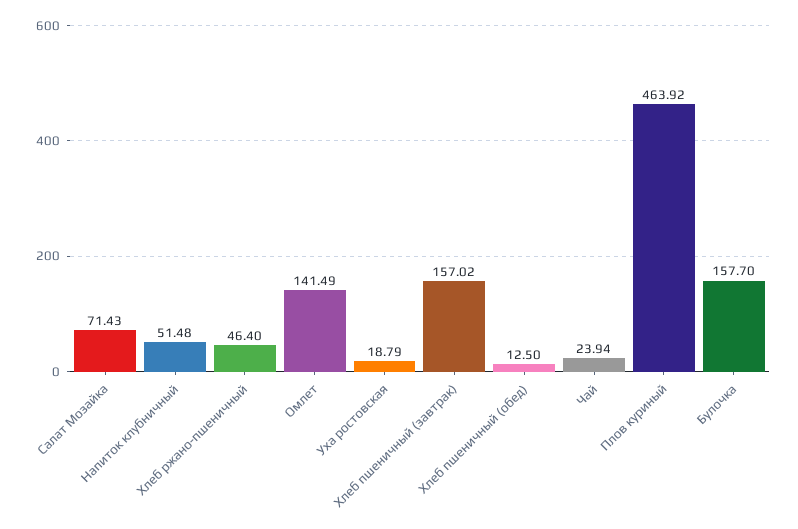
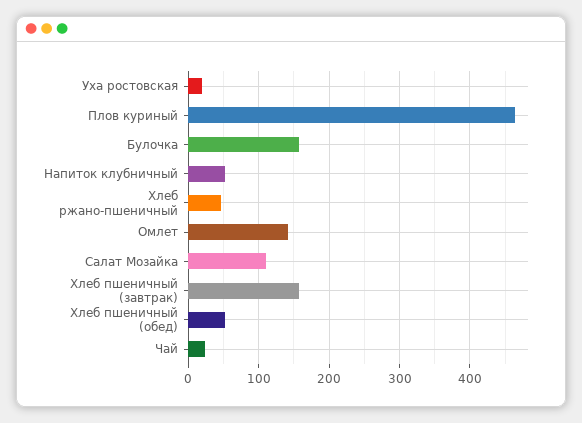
  {
-   "Салат Мозайка": 71.43,
+   "Салат Мозайка": 110,
    "Напиток клубничный": 51.48,
    "Хлеб ржано-пшеничный": 46.4,
    "Омлет": 141.49,
    "Уха ростовская": 18.79,
    "Хлеб пшеничный (завтрак)": 157.02,
-   "Хлеб пшеничный (обед)": 12.5,
+   "Хлеб пшеничный (обед)": 50,
    "Чай": 23.94,
    "Плов куриный": 463.92,
    "Булочка": 157.7
  }

